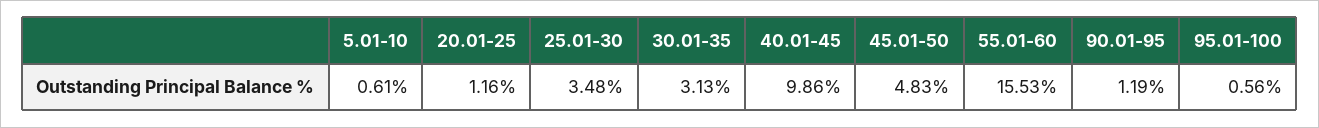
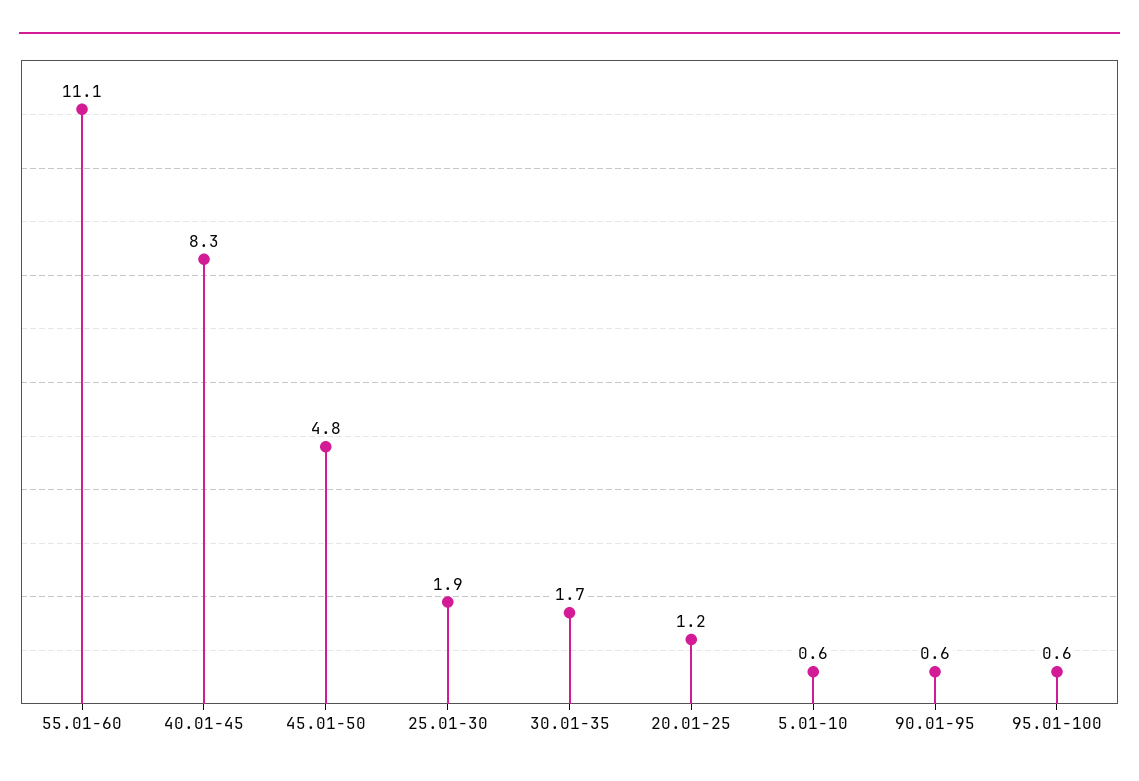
  {
    "5.01-10": 0.61,
    "20.01-25": 1.16,
-   "25.01-30": 3.48,
+   "25.01-30": 1.9,
-   "30.01-35": 3.13,
+   "30.01-35": 1.7,
-   "40.01-45": 9.86,
+   "40.01-45": 8.3,
    "45.01-50": 4.83,
-   "55.01-60": 15.53,
+   "55.01-60": 11.1,
-   "90.01-95": 1.19,
+   "90.01-95": 0.6,
    "95.01-100": 0.56
  }

